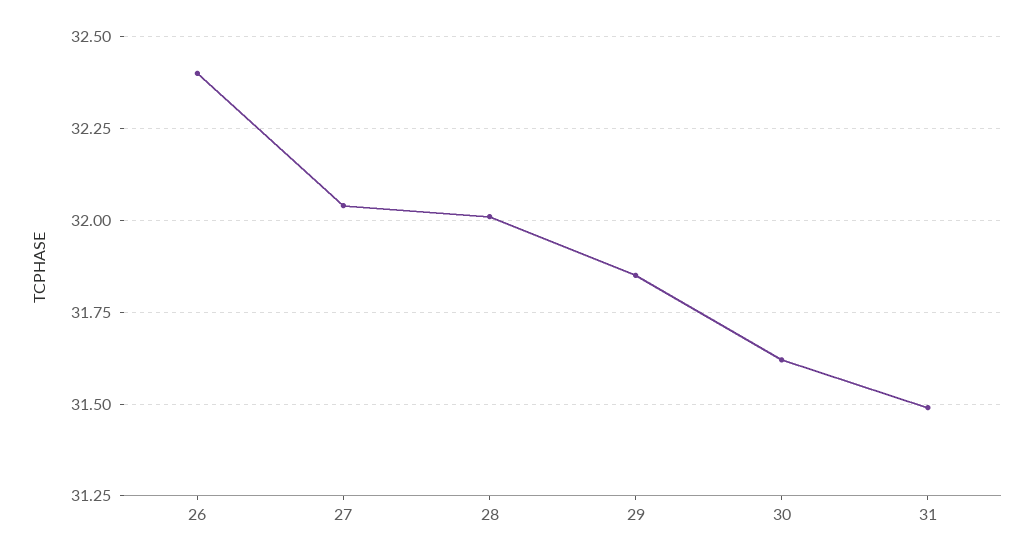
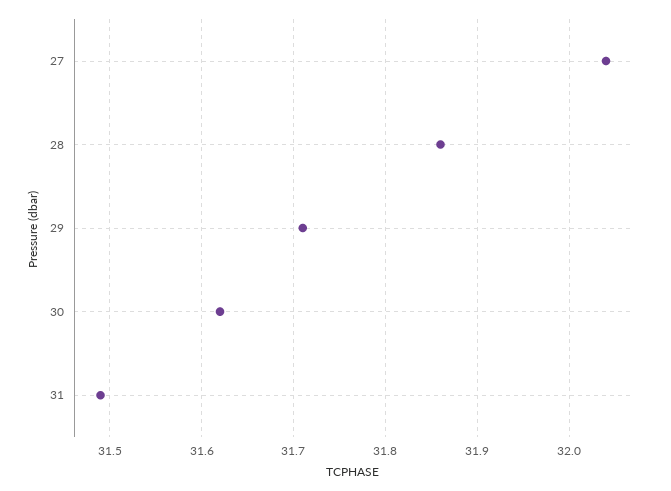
  {
-   "26": 32.4,
    "27": 32.04,
-   "28": 32,
+   "28": 31.86,
-   "29": 31.85,
+   "29": 31.71,
    "30": 31.62,
    "31": 31.49
  }

